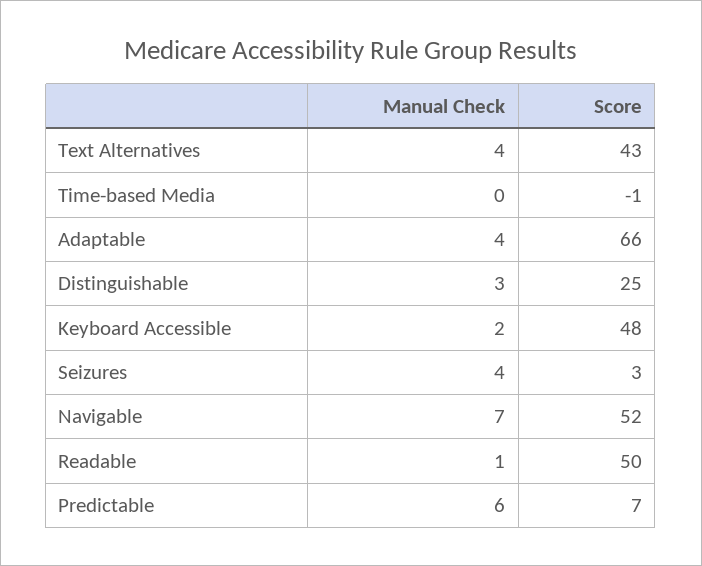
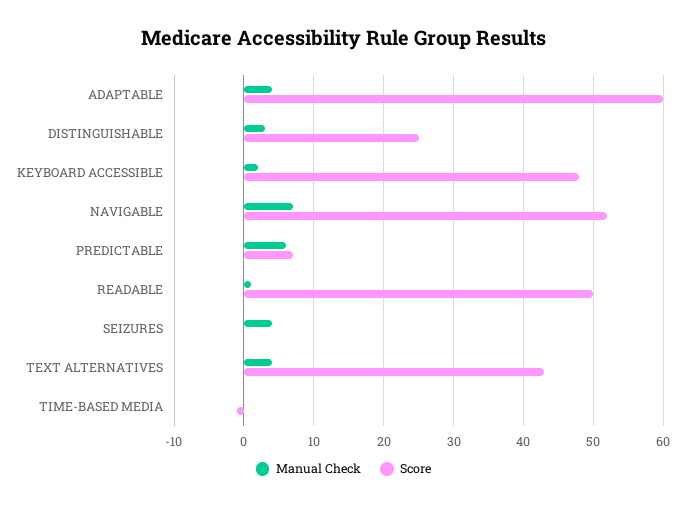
  {
    "Manual Check": {
      "Text Alternatives": 4,
      "Time-based Media": 0,
      "Adaptable": 4,
      "Distinguishable": 3,
      "Keyboard Accessible": 2,
      "Seizures": 4,
      "Navigable": 7,
      "Readable": 1,
      "Predictable": 6
    },
    "Score": {
      "Text Alternatives": 43,
      "Time-based Media": -1,
-     "Adaptable": 66,
+     "Adaptable": 60,
      "Distinguishable": 25,
      "Keyboard Accessible": 48,
-     "Seizures": 3,
+     "Seizures": 0,
      "Navigable": 52,
      "Readable": 50,
      "Predictable": 7
    }
  }

